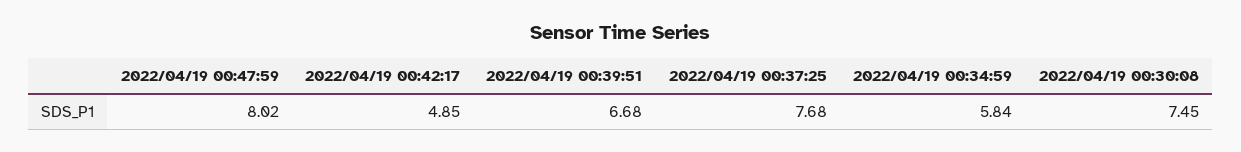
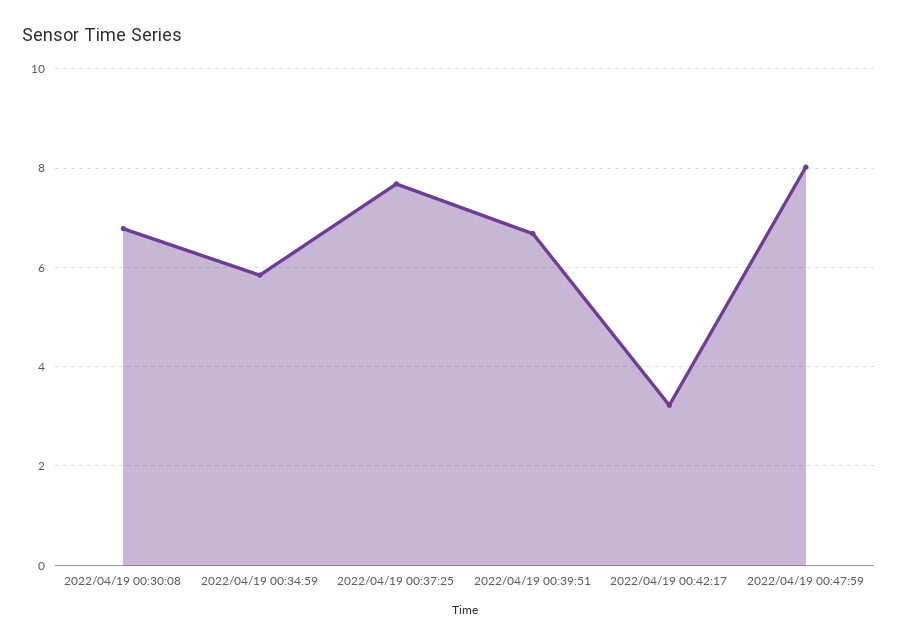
  {
    "2022/04/19 00:47:59": 8.02,
-   "2022/04/19 00:42:17": 4.85,
+   "2022/04/19 00:42:17": 3.2,
    "2022/04/19 00:39:51": 6.68,
    "2022/04/19 00:37:25": 7.68,
    "2022/04/19 00:34:59": 5.84,
-   "2022/04/19 00:30:08": 7.45
+   "2022/04/19 00:30:08": 6.8
  }

